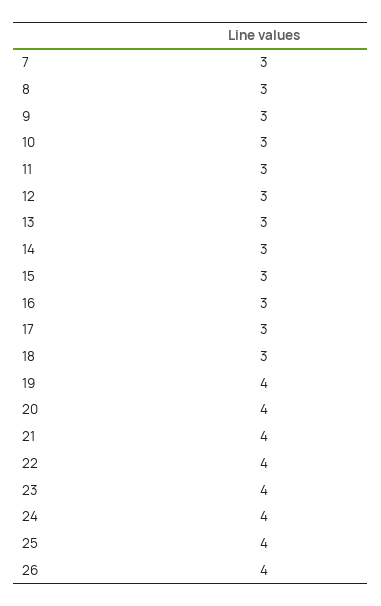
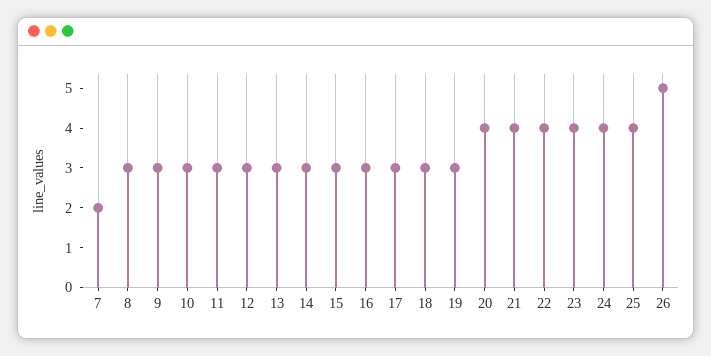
  {
-   "7": 3,
+   "7": 2,
    "8": 3,
    "9": 3,
    "10": 3,
    "11": 3,
    "12": 3,
    "13": 3,
    "14": 3,
    "15": 3,
    "16": 3,
    "17": 3,
    "18": 3,
-   "19": 4,
+   "19": 3,
    "20": 4,
    "21": 4,
    "22": 4,
    "23": 4,
    "24": 4,
    "25": 4,
-   "26": 4
+   "26": 5
  }

